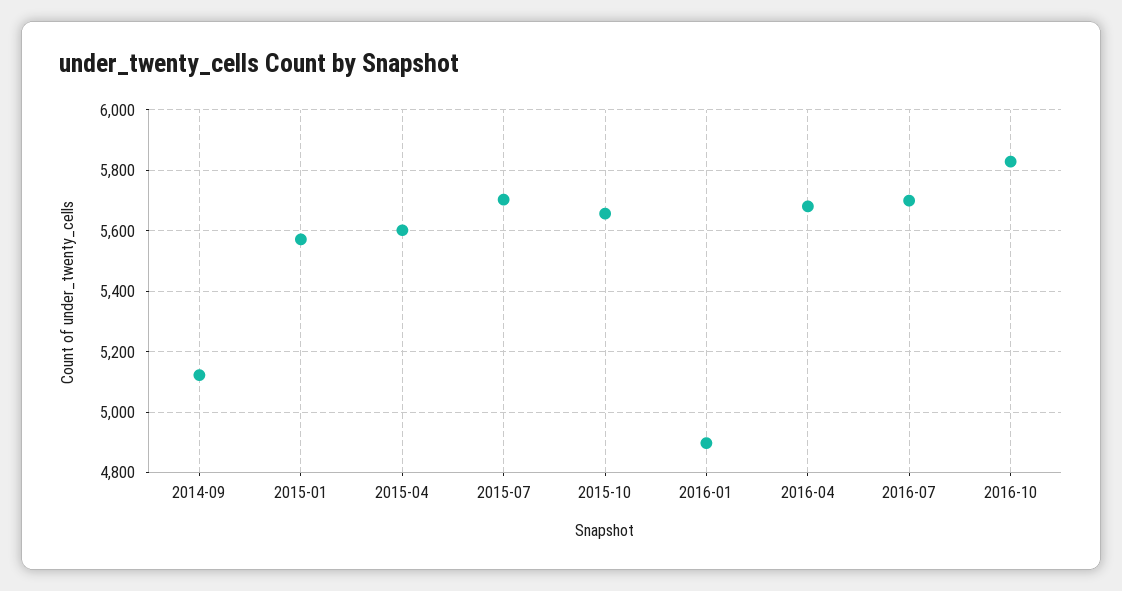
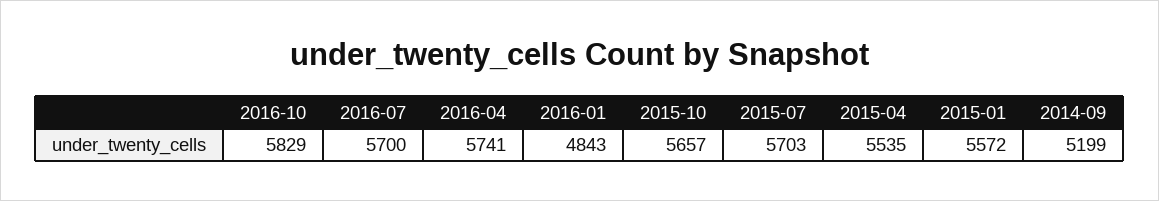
  {
-   "2014-09": 5120,
+   "2014-09": 5199,
    "2015-01": 5572,
-   "2015-04": 5600,
+   "2015-04": 5535,
    "2015-07": 5703,
    "2015-10": 5657,
-   "2016-01": 4900,
+   "2016-01": 4843,
-   "2016-04": 5680,
+   "2016-04": 5741,
    "2016-07": 5700,
    "2016-10": 5829
  }

